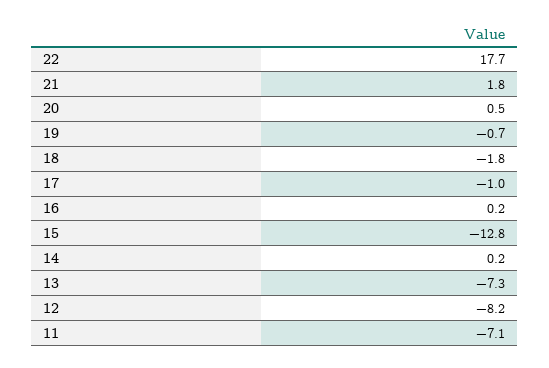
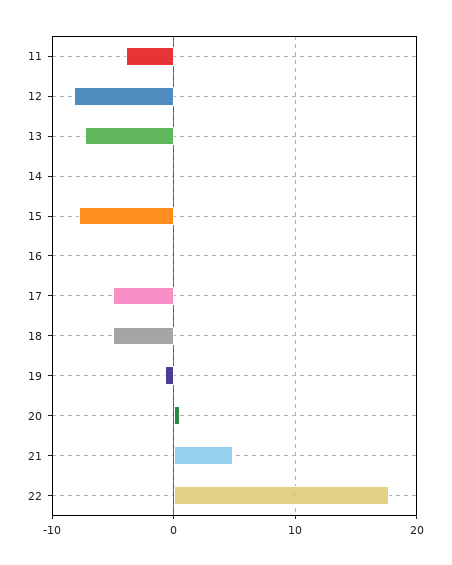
  {
    "22": 17.7,
-   "21": 1.8,
+   "21": 5,
    "20": 0.5,
    "19": -0.7,
-   "18": -1.8,
+   "18": -5,
-   "17": -1,
+   "17": -5,
    "16": 0.2,
-   "15": -12.8,
+   "15": -8,
    "14": 0.2,
    "13": -7.3,
    "12": -8.2,
-   "11": -7.1
+   "11": -4
  }

